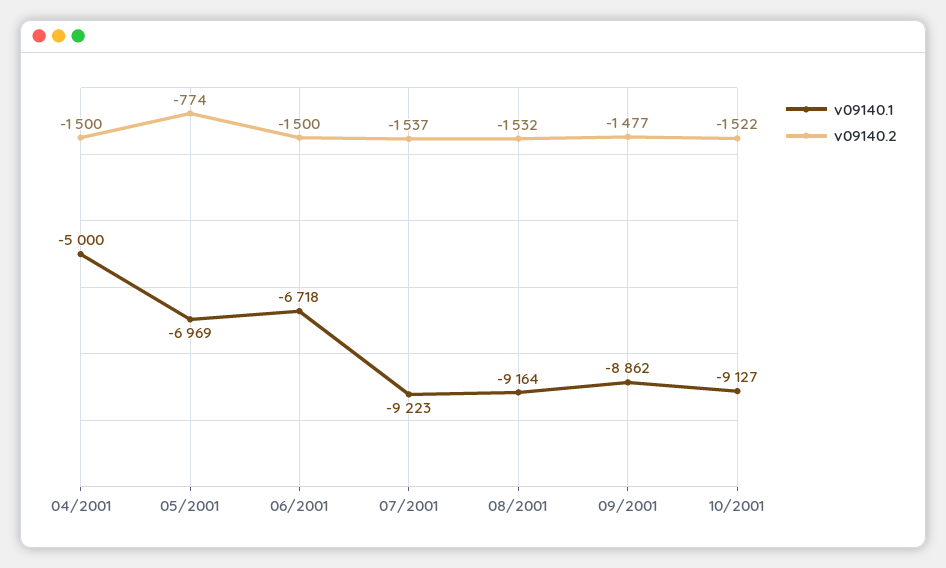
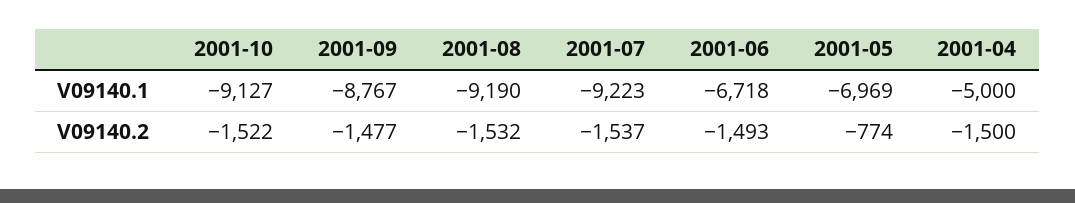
  {
    "v09140.1": {
      "04/2001": -5000,
      "05/2001": -6969,
      "06/2001": -6718,
      "07/2001": -9223,
-     "08/2001": -9164,
+     "08/2001": -9190,
-     "09/2001": -8862,
+     "09/2001": -8767,
      "10/2001": -9127
    },
    "v09140.2": {
      "04/2001": -1500,
      "05/2001": -774,
-     "06/2001": -1500,
+     "06/2001": -1493,
      "07/2001": -1537,
      "08/2001": -1532,
      "09/2001": -1477,
      "10/2001": -1522
    }
  }

